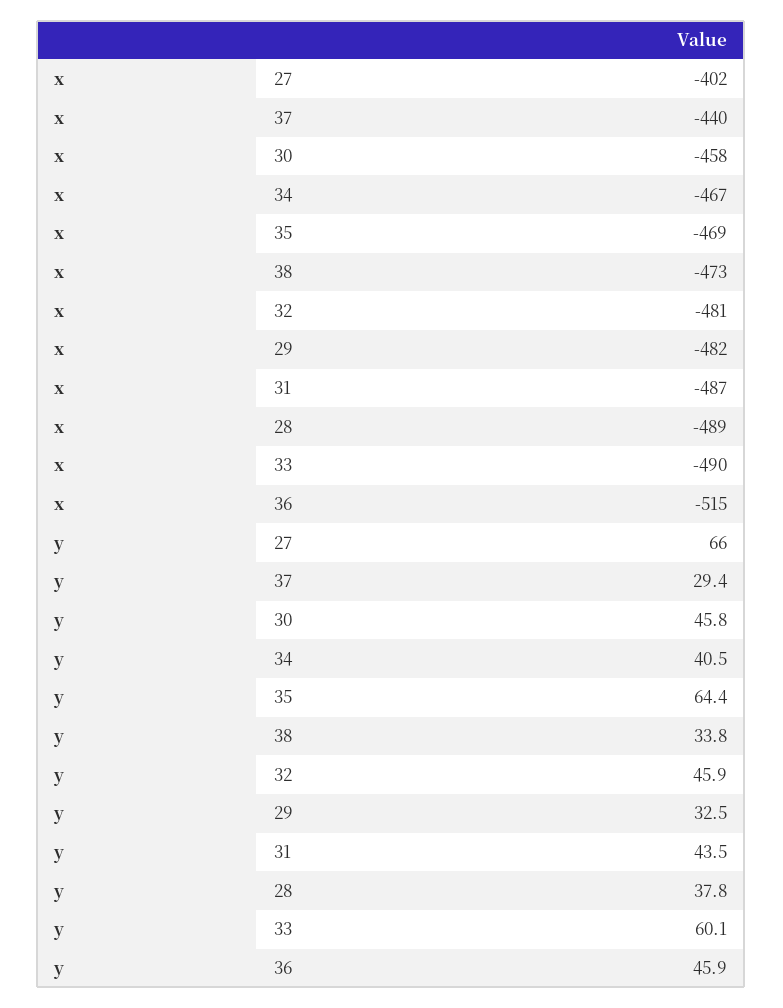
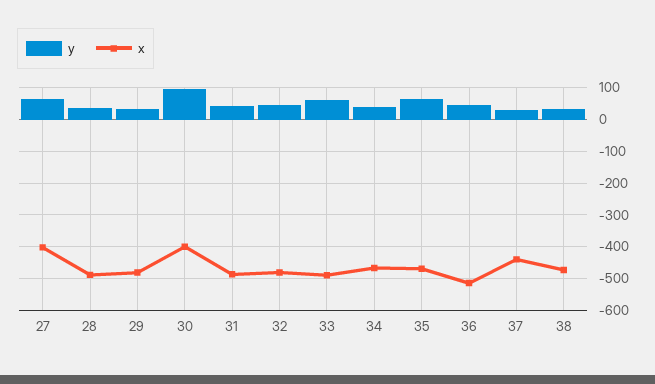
  {
    "x": {
      "27": -402,
      "37": -440,
-     "30": -458,
+     "30": -400,
      "34": -467,
      "35": -469,
      "38": -473,
      "32": -481,
      "29": -482,
      "31": -487,
      "28": -489,
      "33": -490,
      "36": -515
    },
    "y": {
      "27": 66,
      "37": 29.4,
-     "30": 45.8,
+     "30": 100,
      "34": 40.5,
      "35": 64.4,
      "38": 33.8,
      "32": 45.9,
      "29": 32.5,
      "31": 43.5,
      "28": 37.8,
      "33": 60.1,
      "36": 45.9
    }
  }

